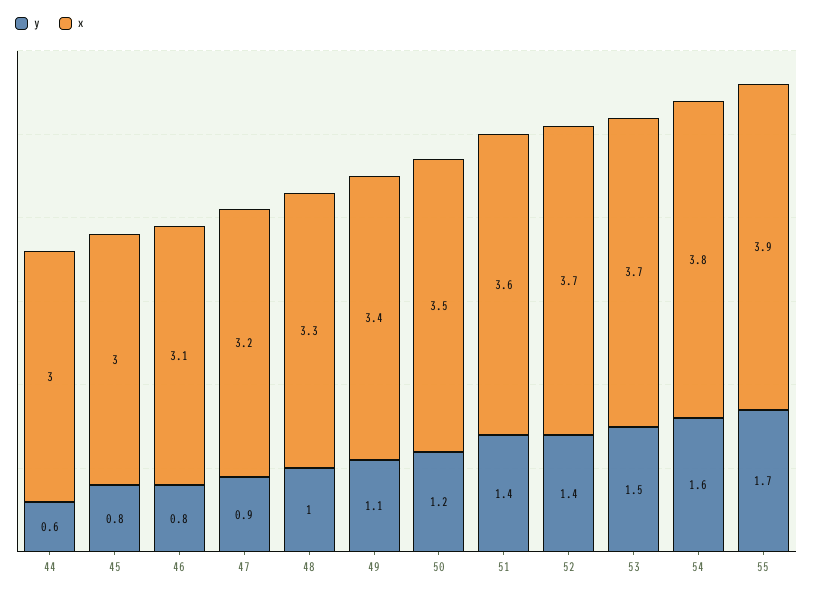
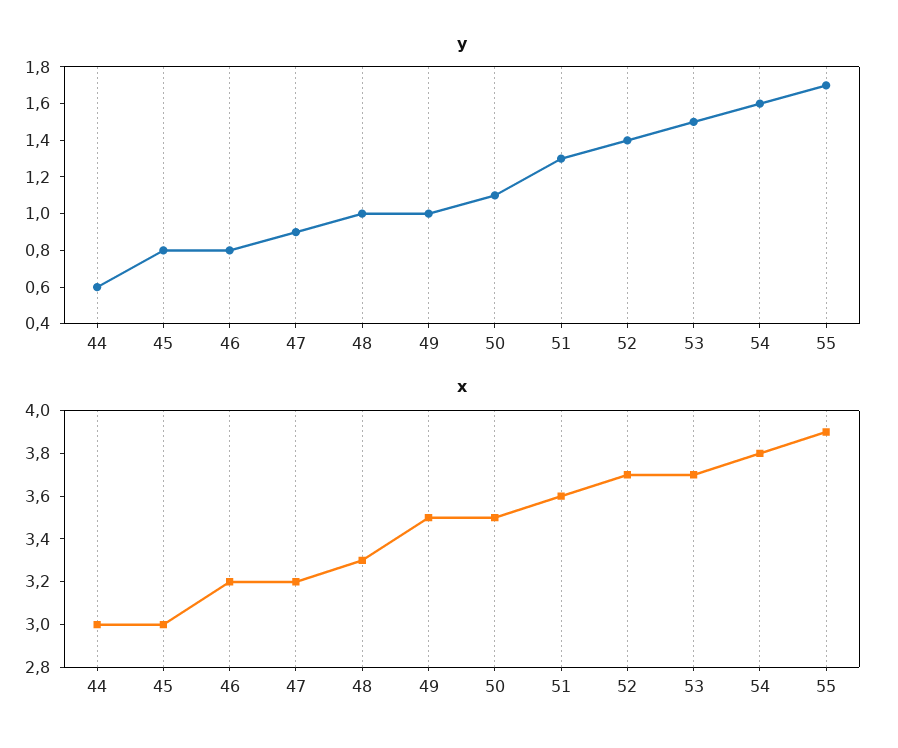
  {
    "y": {
      "44": 0.6,
      "45": 0.8,
      "46": 0.8,
      "47": 0.9,
      "48": 1,
-     "49": 1.1,
+     "49": 1,
-     "50": 1.2,
+     "50": 1.1,
-     "51": 1.4,
+     "51": 1.3,
      "52": 1.4,
      "53": 1.5,
      "54": 1.6,
      "55": 1.7
    },
    "x": {
      "44": 3,
      "45": 3,
-     "46": 3.1,
+     "46": 3.2,
      "47": 3.2,
      "48": 3.3,
-     "49": 3.4,
+     "49": 3.5,
      "50": 3.5,
      "51": 3.6,
      "52": 3.7,
      "53": 3.7,
      "54": 3.8,
      "55": 3.9
    }
  }

